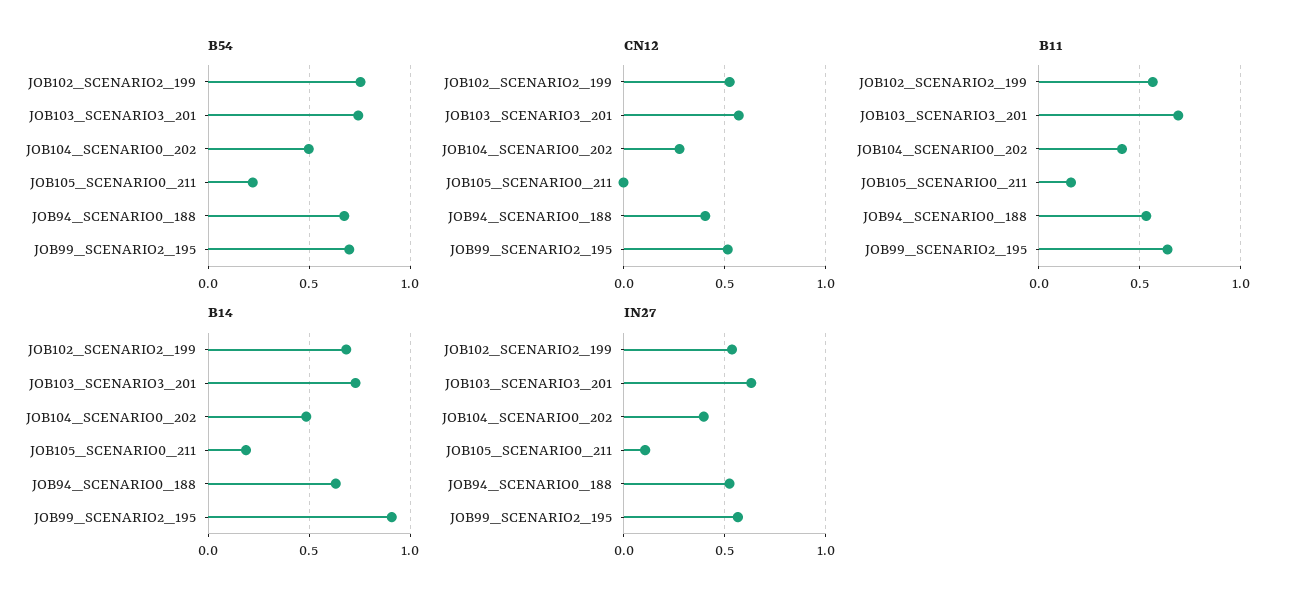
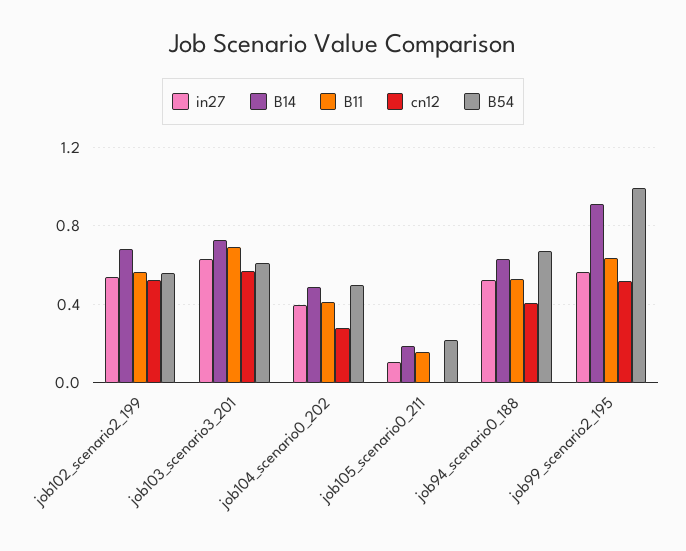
  {
    "B54": {
-     "JOB102_SCENARIO2_199": 0.75,
+     "JOB102_SCENARIO2_199": 0.55,
-     "JOB103_SCENARIO3_201": 0.75,
+     "JOB103_SCENARIO3_201": 0.6,
      "JOB104_SCENARIO0_202": 0.5,
      "JOB105_SCENARIO0_211": 0.2,
      "JOB94_SCENARIO0_188": 0.65,
-     "JOB99_SCENARIO2_195": 0.7
+     "JOB99_SCENARIO2_195": 1
    },
    "CN12": {
      "JOB102_SCENARIO2_199": 0.55,
      "JOB103_SCENARIO3_201": 0.55,
      "JOB104_SCENARIO0_202": 0.3,
      "JOB105_SCENARIO0_211": 0,
      "JOB94_SCENARIO0_188": 0.4,
      "JOB99_SCENARIO2_195": 0.5
    },
    "B11": {
      "JOB102_SCENARIO2_199": 0.55,
      "JOB103_SCENARIO3_201": 0.7,
      "JOB104_SCENARIO0_202": 0.4,
      "JOB105_SCENARIO0_211": 0.15,
      "JOB94_SCENARIO0_188": 0.55,
      "JOB99_SCENARIO2_195": 0.65
    },
    "B14": {
      "JOB102_SCENARIO2_199": 0.7,
      "JOB103_SCENARIO3_201": 0.75,
      "JOB104_SCENARIO0_202": 0.5,
      "JOB105_SCENARIO0_211": 0.2,
      "JOB94_SCENARIO0_188": 0.65,
      "JOB99_SCENARIO2_195": 0.9
    },
    "IN27": {
      "JOB102_SCENARIO2_199": 0.55,
      "JOB103_SCENARIO3_201": 0.65,
      "JOB104_SCENARIO0_202": 0.4,
      "JOB105_SCENARIO0_211": 0.1,
      "JOB94_SCENARIO0_188": 0.5,
      "JOB99_SCENARIO2_195": 0.55
    }
  }

